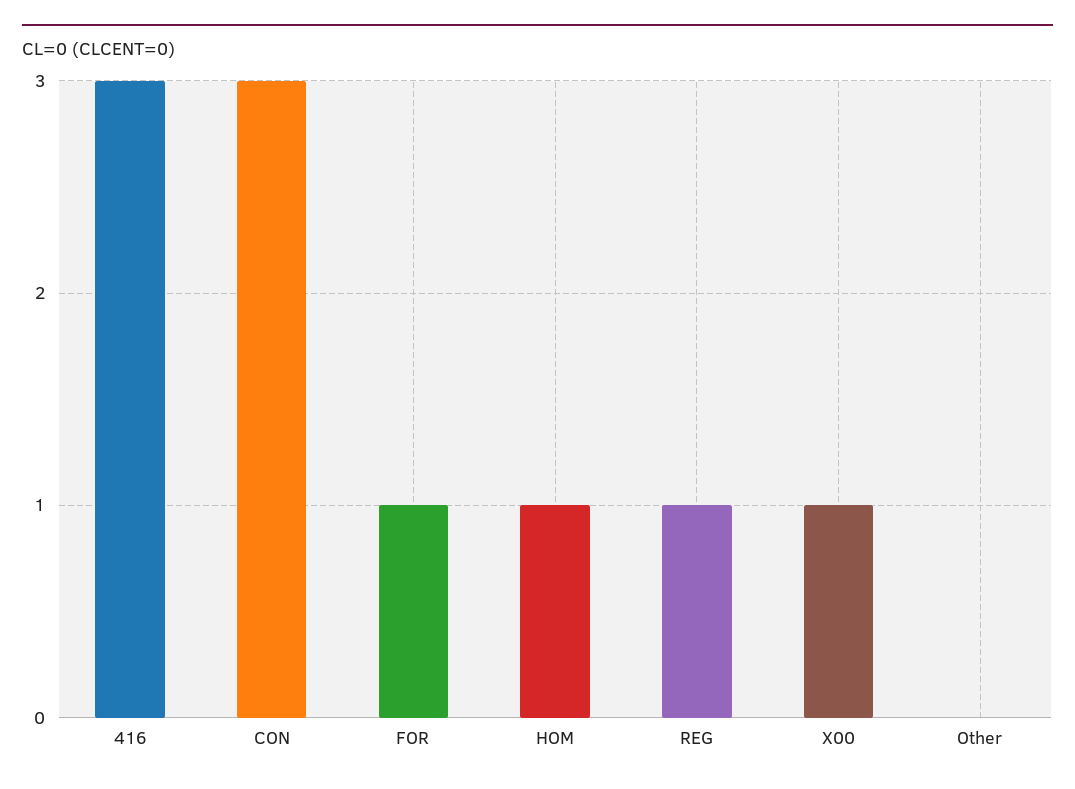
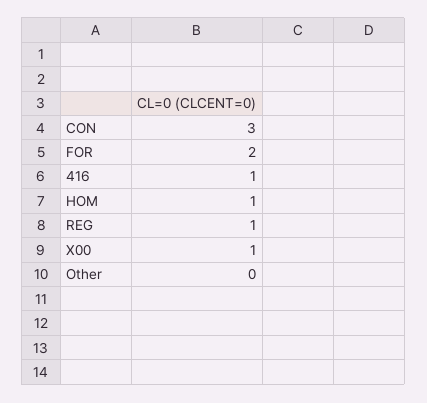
  {
-   "416": 3,
+   "416": 1,
    "CON": 3,
-   "FOR": 1,
+   "FOR": 2,
    "HOM": 1,
    "REG": 1,
    "X00": 1,
    "Other": 0
  }

